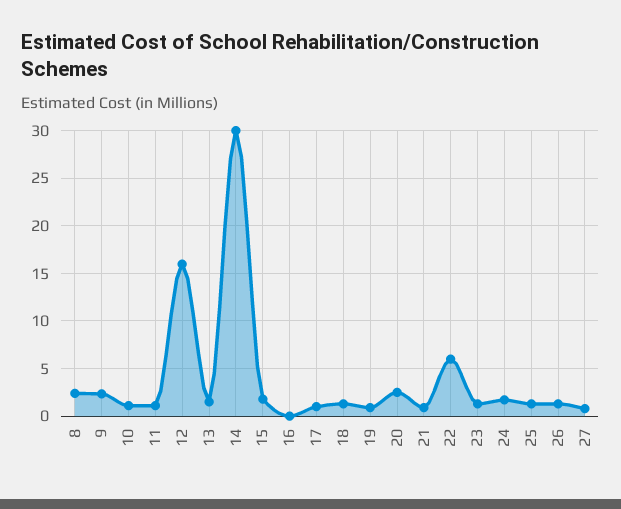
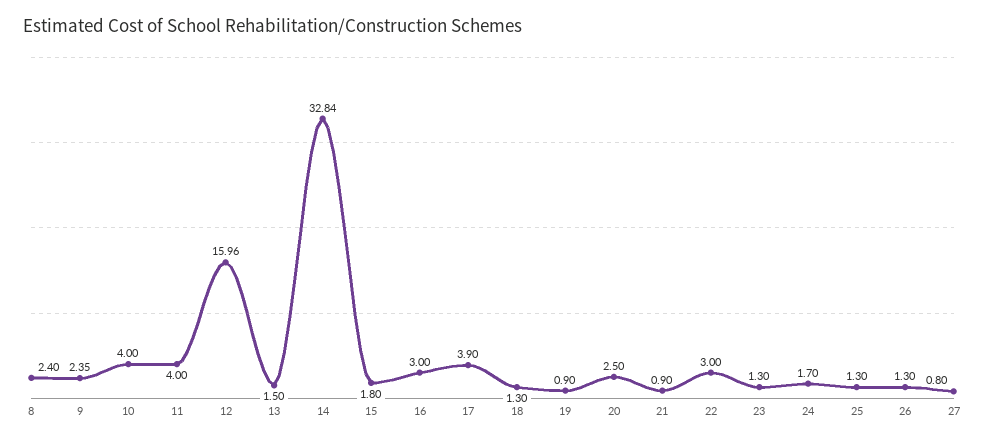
  {
    "8": 2.4,
    "9": 2.35,
-   "10": 1,
+   "10": 4,
-   "11": 1,
+   "11": 4,
    "12": 15.96,
    "13": 1.5,
-   "14": 30,
+   "14": 32.84,
    "15": 1.8,
-   "16": 0,
+   "16": 3,
-   "17": 1,
+   "17": 3.9,
    "18": 1.3,
    "19": 0.9,
    "20": 2.5,
    "21": 0.9,
-   "22": 6,
+   "22": 3,
    "23": 1.3,
    "24": 1.7,
    "25": 1.3,
    "26": 1.3,
    "27": 0.8
  }

